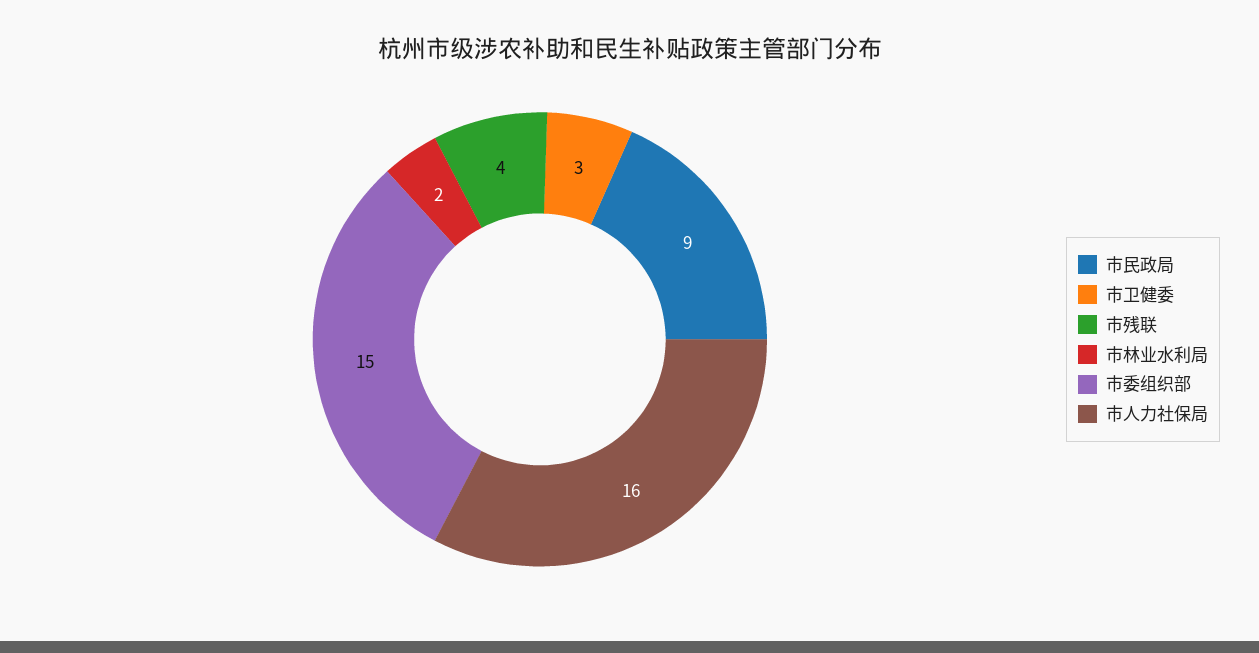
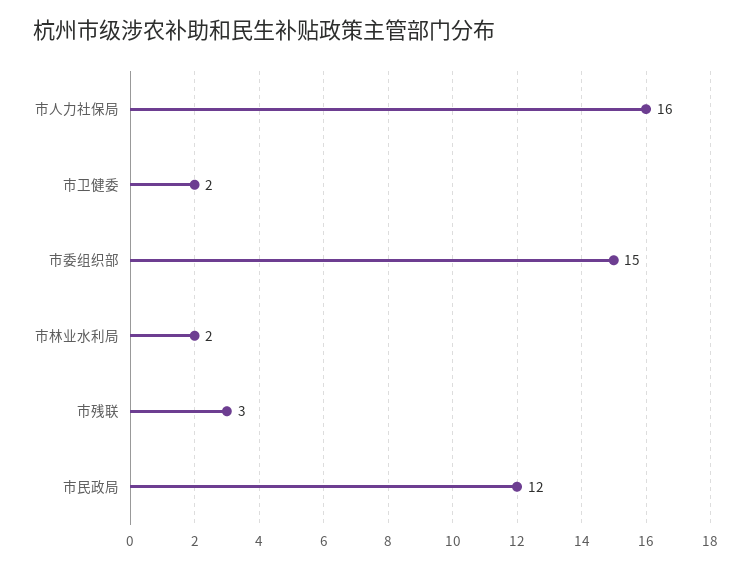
  {
-   "市民政局": 9,
+   "市民政局": 12,
-   "市卫健委": 3,
+   "市卫健委": 2,
-   "市残联": 4,
+   "市残联": 3,
    "市林业水利局": 2,
    "市委组织部": 15,
    "市人力社保局": 16
  }

